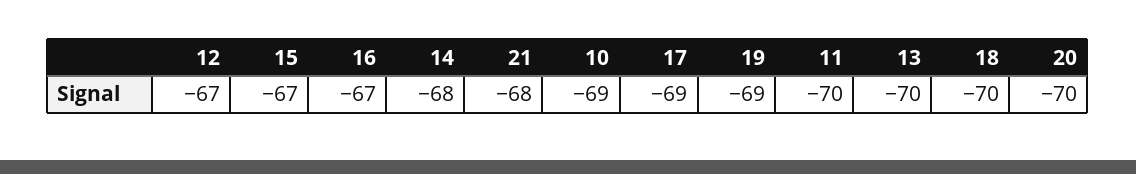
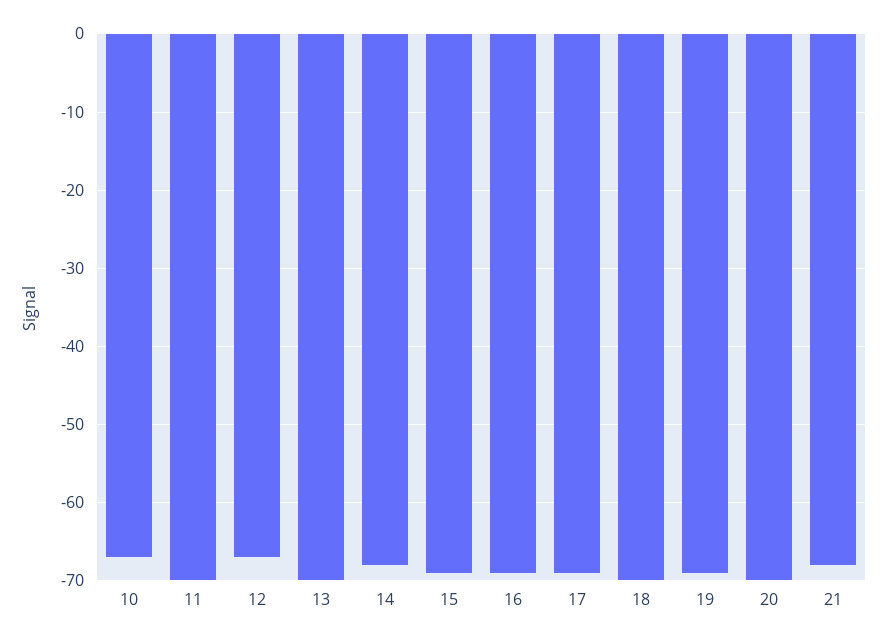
  {
    "12": -67,
-   "15": -67,
+   "15": -69,
-   "16": -67,
+   "16": -69,
    "14": -68,
    "21": -68,
-   "10": -69,
+   "10": -67,
    "17": -69,
    "19": -69,
    "11": -70,
    "13": -70,
    "18": -70,
    "20": -70
  }

